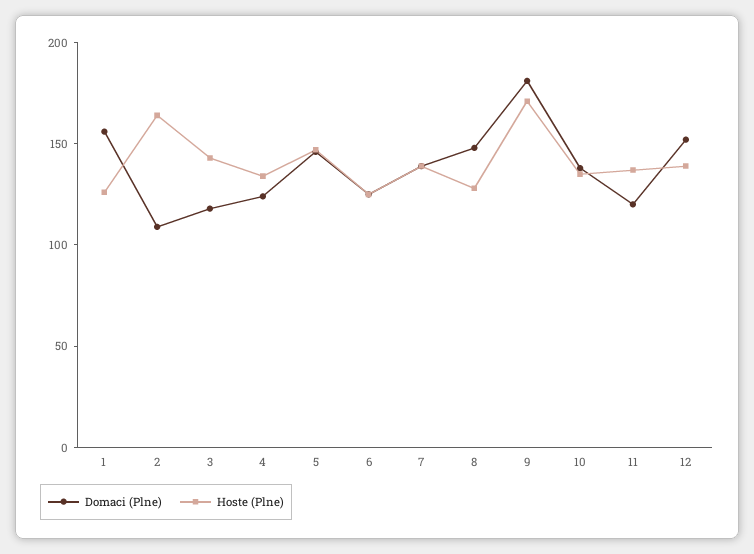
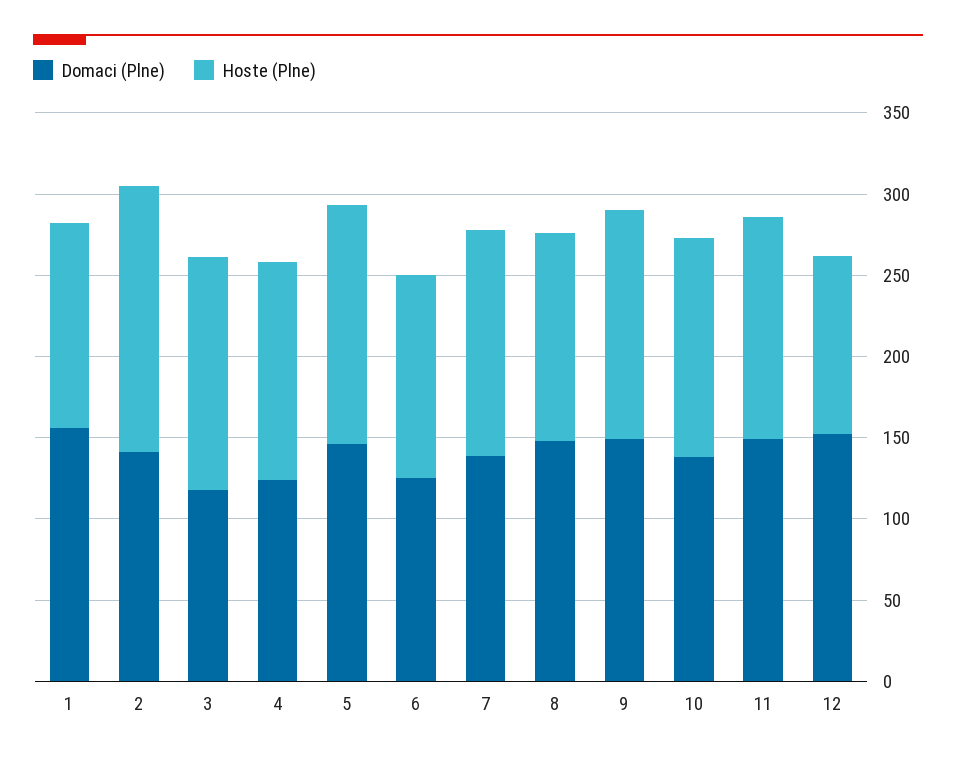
  {
    "Domaci (Plne)": {
      "1": 160,
-     "2": 110,
+     "2": 140,
      "3": 120,
      "4": 120,
      "5": 150,
      "6": 130,
      "7": 140,
      "8": 150,
-     "9": 180,
+     "9": 150,
      "10": 140,
-     "11": 120,
+     "11": 150,
      "12": 150
    },
    "Hoste (Plne)": {
      "1": 130,
      "2": 160,
      "3": 140,
      "4": 130,
      "5": 150,
      "6": 130,
      "7": 140,
      "8": 130,
-     "9": 170,
+     "9": 140,
      "10": 140,
      "11": 140,
-     "12": 140
+     "12": 110
    }
  }

